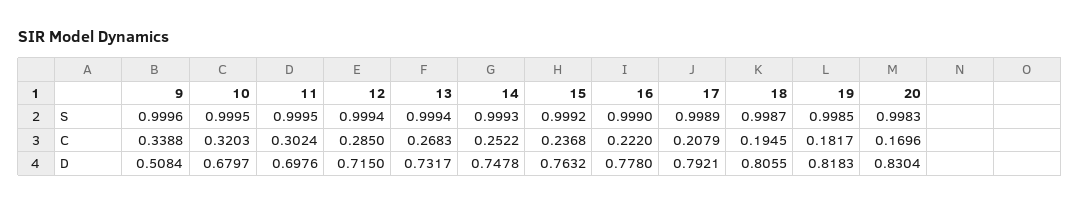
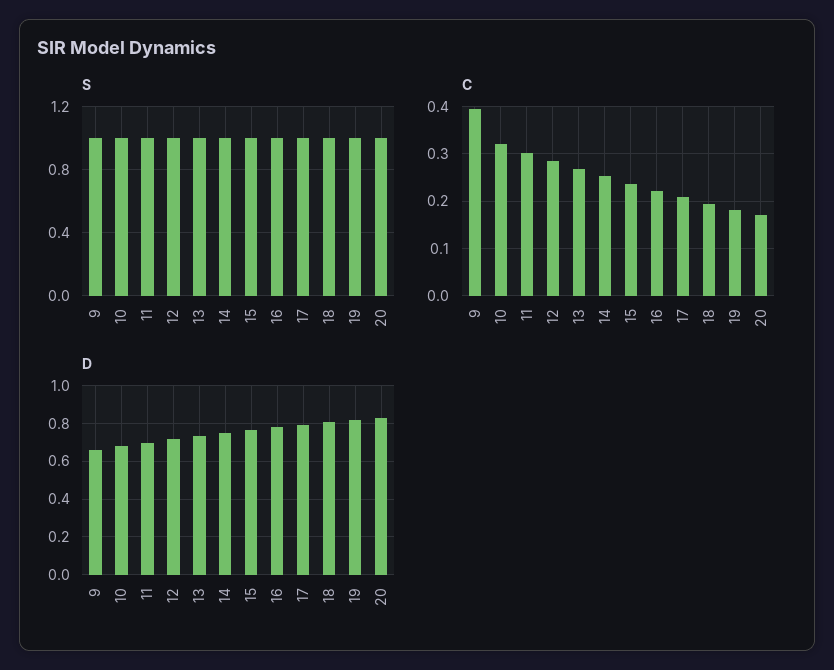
  {
    "S": {
      "9": 0.9996,
      "10": 0.9995,
      "11": 0.9995,
      "12": 0.9994,
      "13": 0.9994,
      "14": 0.9993,
      "15": 0.9992,
      "16": 0.999,
      "17": 0.9989,
      "18": 0.9987,
      "19": 0.9985,
      "20": 0.9983
    },
    "C": {
-     "9": 0.3388,
+     "9": 0.4,
      "10": 0.3203,
      "11": 0.3024,
      "12": 0.285,
      "13": 0.2683,
      "14": 0.2522,
      "15": 0.2368,
      "16": 0.222,
      "17": 0.2079,
      "18": 0.1945,
      "19": 0.1817,
      "20": 0.1696
    },
    "D": {
-     "9": 0.5084,
+     "9": 0.65,
      "10": 0.6797,
      "11": 0.6976,
      "12": 0.715,
      "13": 0.7317,
      "14": 0.7478,
      "15": 0.7632,
      "16": 0.778,
      "17": 0.7921,
      "18": 0.8055,
      "19": 0.8183,
      "20": 0.8304
    }
  }

